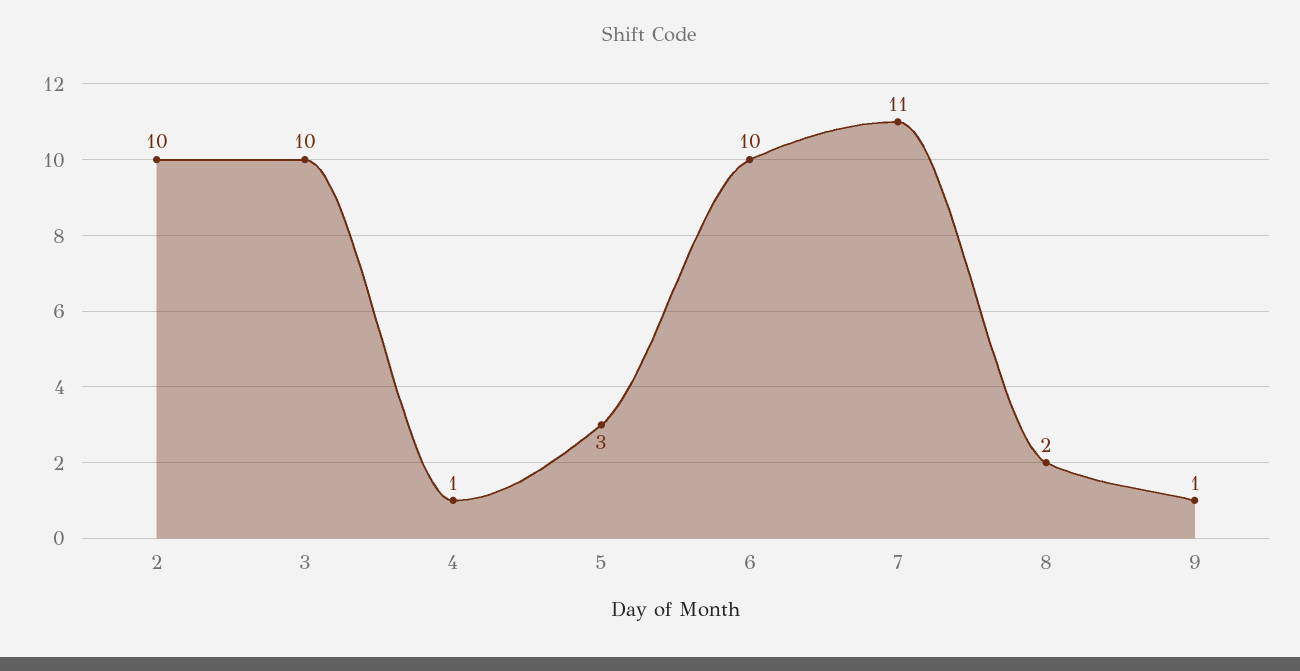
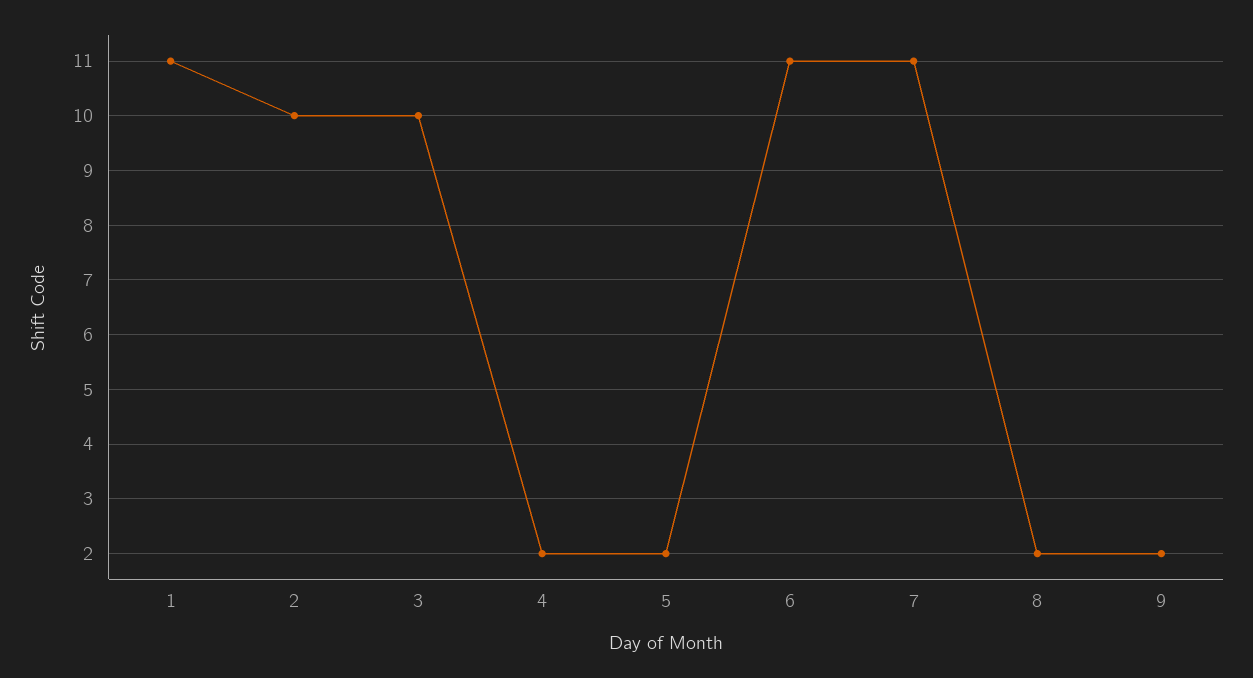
  {
    "2": 10,
    "3": 10,
-   "4": 1,
+   "4": 2,
-   "5": 3,
+   "5": 2,
-   "6": 10,
+   "6": 11,
    "7": 11,
    "8": 2,
-   "9": 1
+   "9": 2,
+   "1": 11
  }

